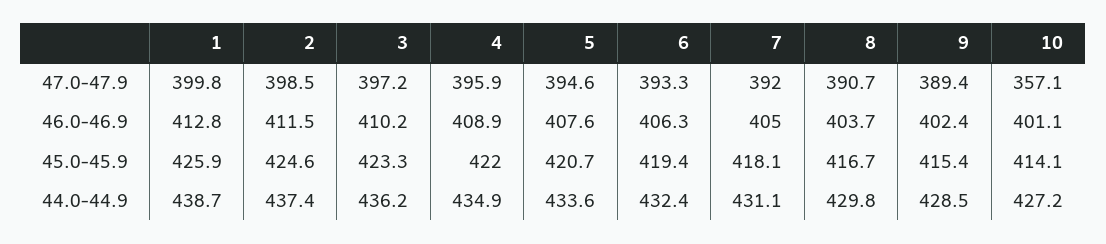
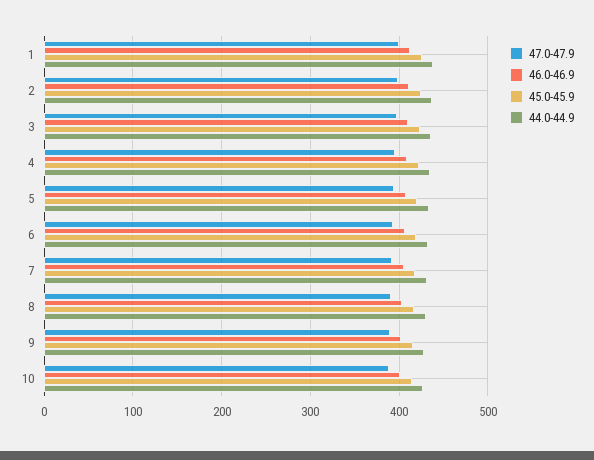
  {
    "47.0-47.9": {
      "1": 399.8,
      "2": 398.5,
      "3": 397.2,
      "4": 395.9,
      "5": 394.6,
      "6": 393.3,
      "7": 392,
      "8": 390.7,
      "9": 389.4,
-     "10": 357.1
+     "10": 390
    },
    "46.0-46.9": {
      "1": 412.8,
      "2": 411.5,
      "3": 410.2,
      "4": 408.9,
      "5": 407.6,
      "6": 406.3,
      "7": 405,
      "8": 403.7,
      "9": 402.4,
      "10": 401.1
    },
    "45.0-45.9": {
      "1": 425.9,
      "2": 424.6,
      "3": 423.3,
      "4": 422,
      "5": 420.7,
      "6": 419.4,
      "7": 418.1,
      "8": 416.7,
      "9": 415.4,
      "10": 414.1
    },
    "44.0-44.9": {
      "1": 438.7,
      "2": 437.4,
      "3": 436.2,
      "4": 434.9,
      "5": 433.6,
      "6": 432.4,
      "7": 431.1,
      "8": 429.8,
      "9": 428.5,
      "10": 427.2
    }
  }

